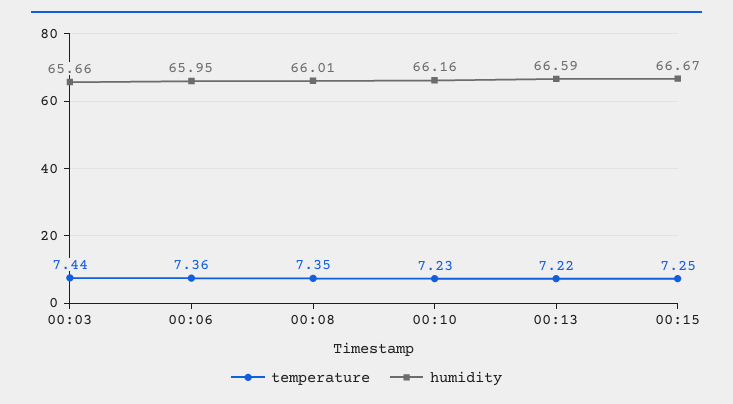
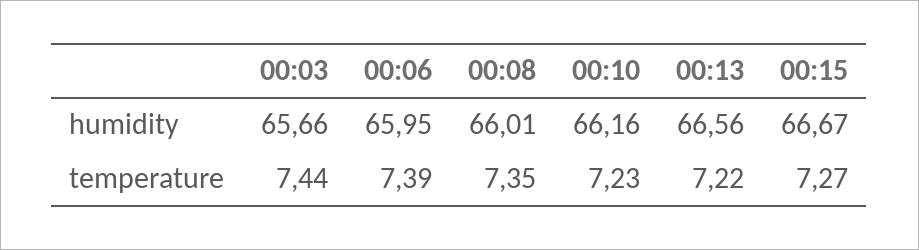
  {
    "temperature": {
      "00:03": 7.44,
-     "00:06": 7.36,
+     "00:06": 7.39,
      "00:08": 7.35,
      "00:10": 7.23,
      "00:13": 7.22,
-     "00:15": 7.25
+     "00:15": 7.27
    },
    "humidity": {
      "00:03": 65.66,
      "00:06": 65.95,
      "00:08": 66.01,
      "00:10": 66.16,
-     "00:13": 66.59,
+     "00:13": 66.56,
      "00:15": 66.67
    }
  }

